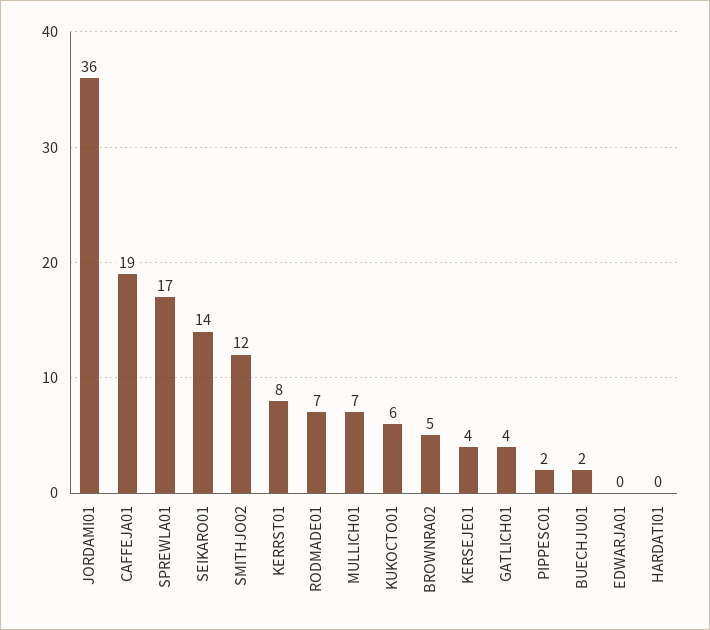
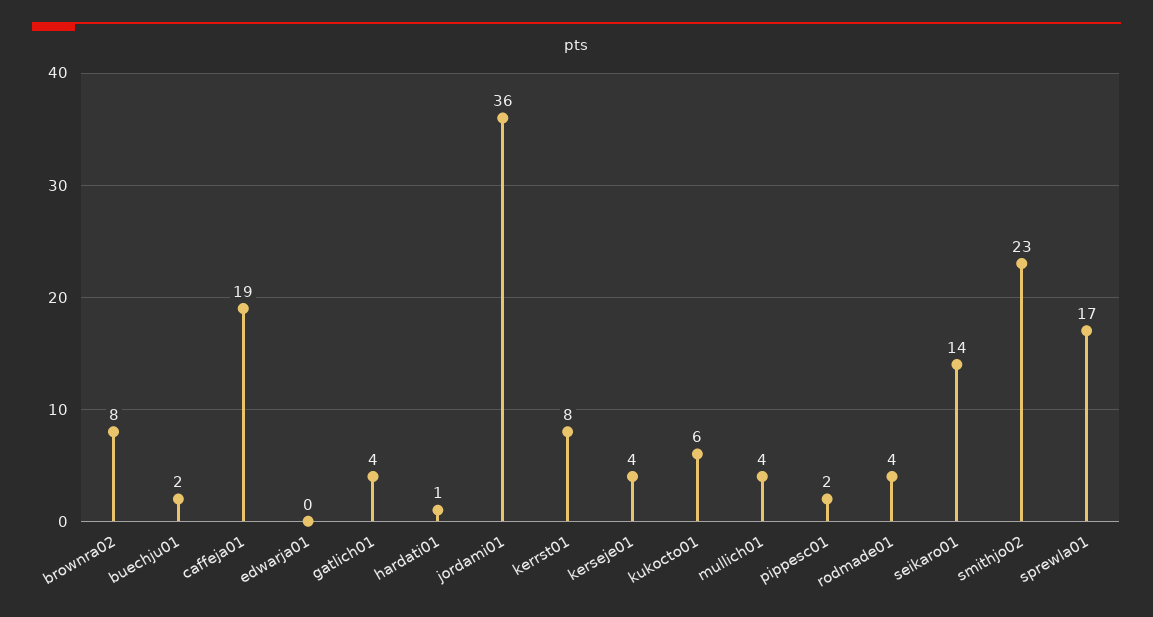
  {
    "JORDAMI01": 36,
    "CAFFEJA01": 19,
    "SPREWLA01": 17,
    "SEIKARO01": 14,
-   "SMITHJO02": 12,
+   "SMITHJO02": 23,
    "KERRST01": 8,
-   "RODMADE01": 7,
+   "RODMADE01": 4,
-   "MULLICH01": 7,
+   "MULLICH01": 4,
    "KUKOCTO01": 6,
-   "BROWNRA02": 5,
+   "BROWNRA02": 8,
    "KERSEJE01": 4,
    "GATLICH01": 4,
    "PIPPESC01": 2,
    "BUECHJU01": 2,
    "EDWARJA01": 0,
-   "HARDATI01": 0
+   "HARDATI01": 1
  }

